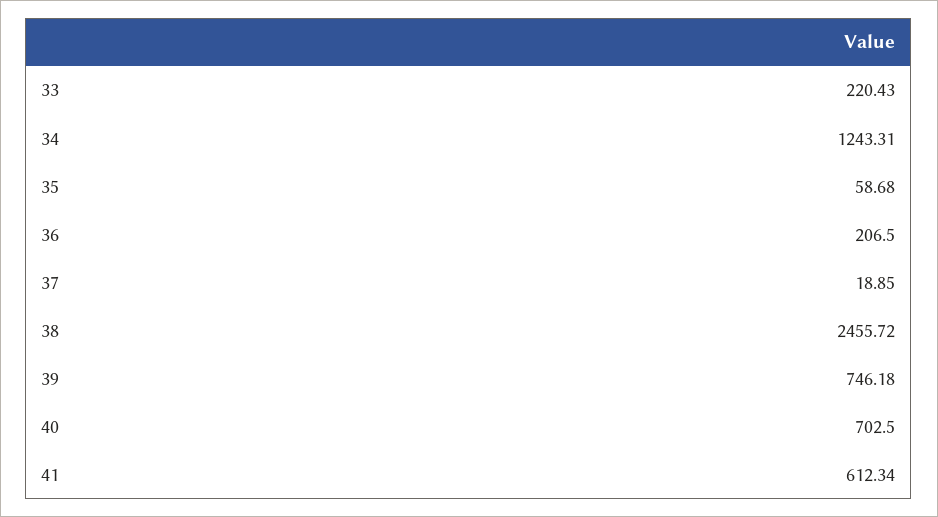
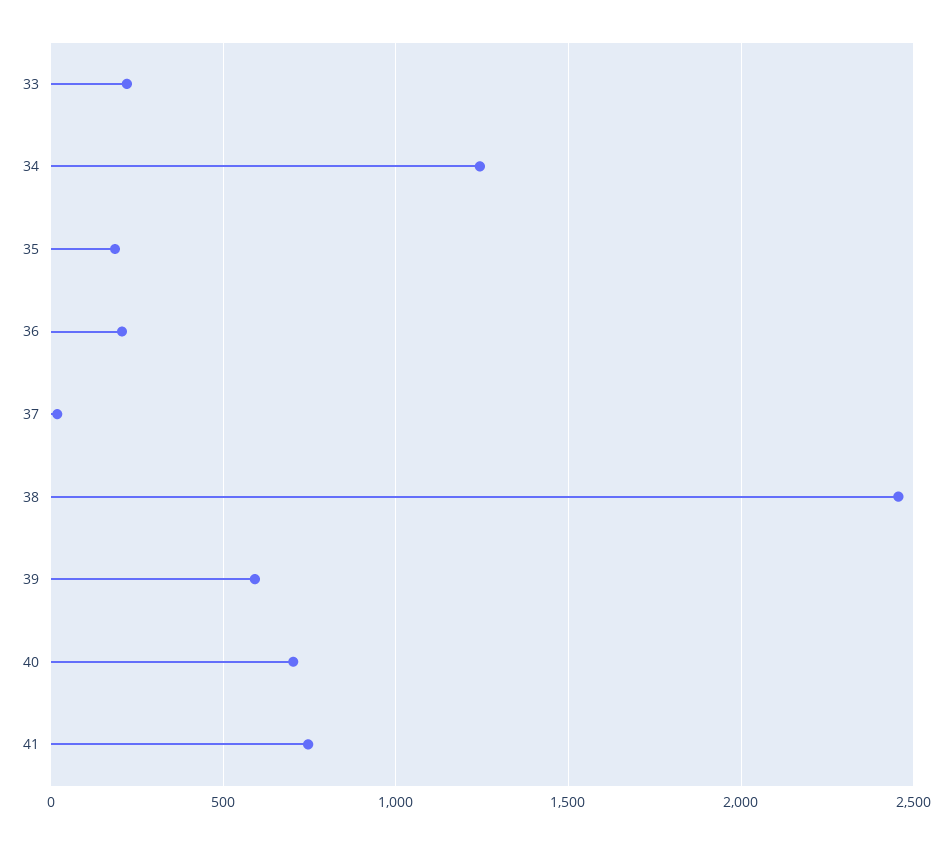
  {
    "33": 220.43,
    "34": 1243.31,
-   "35": 58.68,
+   "35": 200,
    "36": 206.5,
    "37": 18.85,
    "38": 2455.72,
-   "39": 746.18,
+   "39": 600,
    "40": 702.5,
-   "41": 612.34
+   "41": 750
  }

